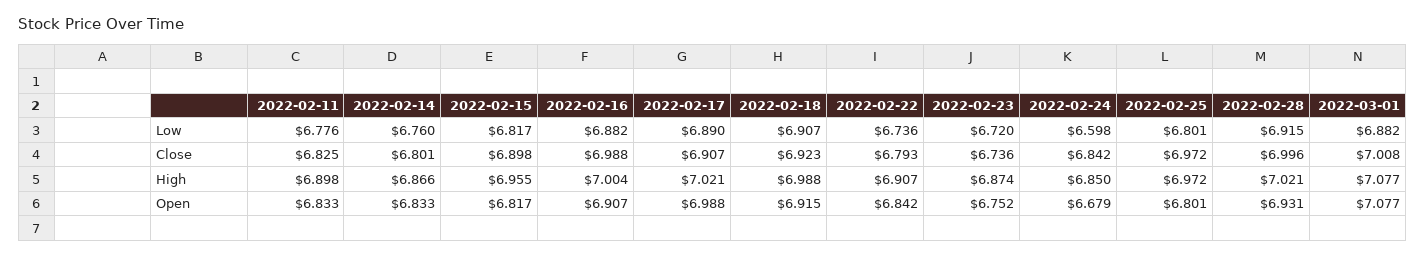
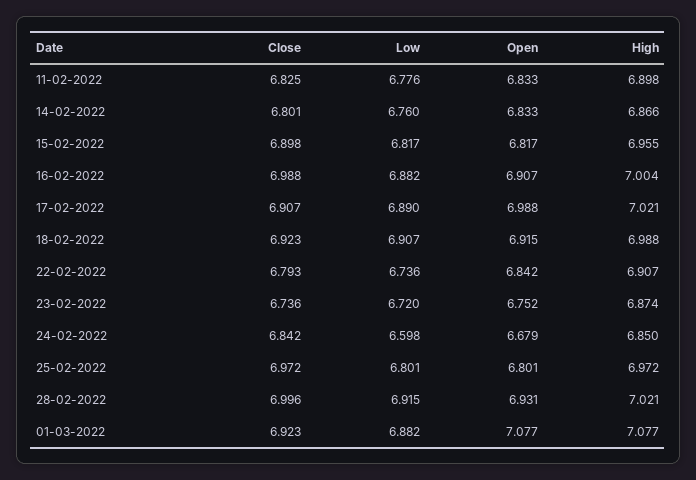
  {
    "2022-02-11": {
      "Low": 6.776,
      "Close": 6.825,
      "High": 6.898,
      "Open": 6.833
    },
    "2022-02-14": {
      "Low": 6.76,
      "Close": 6.801,
      "High": 6.866,
      "Open": 6.833
    },
    "2022-02-15": {
      "Low": 6.817,
      "Close": 6.898,
      "High": 6.955,
      "Open": 6.817
    },
    "2022-02-16": {
      "Low": 6.882,
      "Close": 6.988,
      "High": 7.004,
      "Open": 6.907
    },
    "2022-02-17": {
      "Low": 6.89,
      "Close": 6.907,
      "High": 7.021,
      "Open": 6.988
    },
    "2022-02-18": {
      "Low": 6.907,
      "Close": 6.923,
      "High": 6.988,
      "Open": 6.915
    },
    "2022-02-22": {
      "Low": 6.736,
      "Close": 6.793,
      "High": 6.907,
      "Open": 6.842
    },
    "2022-02-23": {
      "Low": 6.72,
      "Close": 6.736,
      "High": 6.874,
      "Open": 6.752
    },
    "2022-02-24": {
      "Low": 6.598,
      "Close": 6.842,
      "High": 6.85,
      "Open": 6.679
    },
    "2022-02-25": {
      "Low": 6.801,
      "Close": 6.972,
      "High": 6.972,
      "Open": 6.801
    },
    "2022-02-28": {
      "Low": 6.915,
      "Close": 6.996,
      "High": 7.021,
      "Open": 6.931
    },
    "2022-03-01": {
      "Low": 6.882,
-     "Close": 7.008,
+     "Close": 6.923,
      "High": 7.077,
      "Open": 7.077
    }
  }

